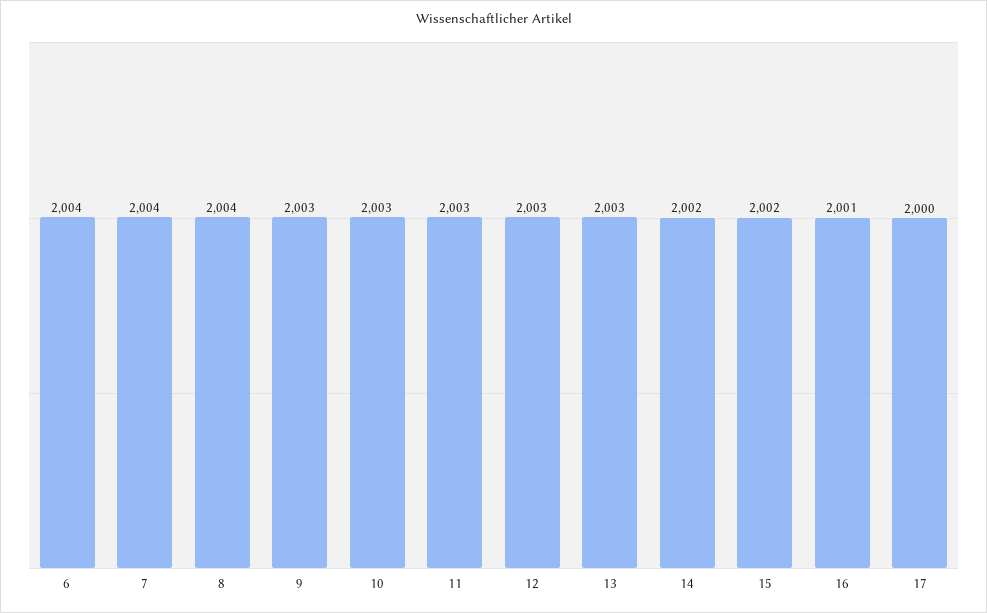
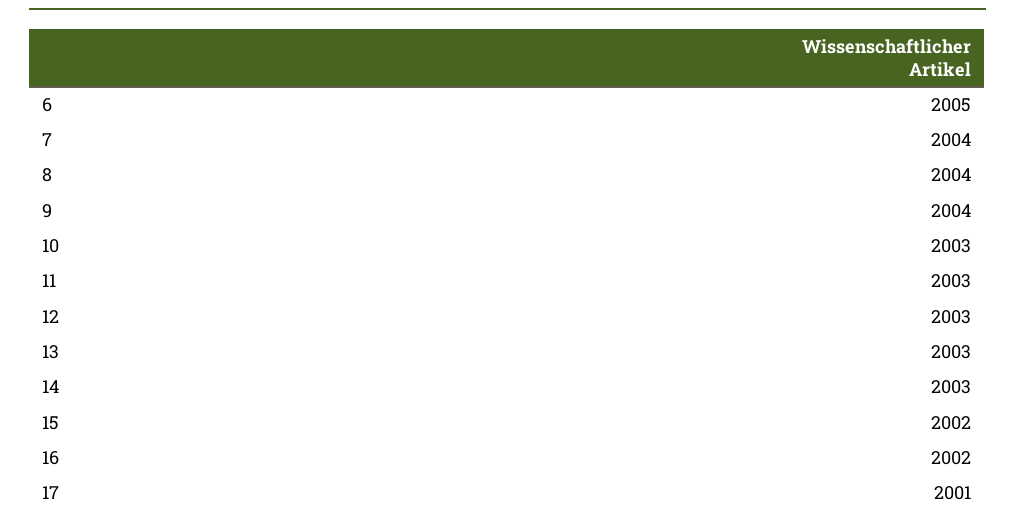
  {
-   "6": 2004,
+   "6": 2005,
    "7": 2004,
    "8": 2004,
-   "9": 2003,
+   "9": 2004,
    "10": 2003,
    "11": 2003,
    "12": 2003,
    "13": 2003,
-   "14": 2002,
+   "14": 2003,
    "15": 2002,
-   "16": 2001,
+   "16": 2002,
-   "17": 2000
+   "17": 2001
  }

